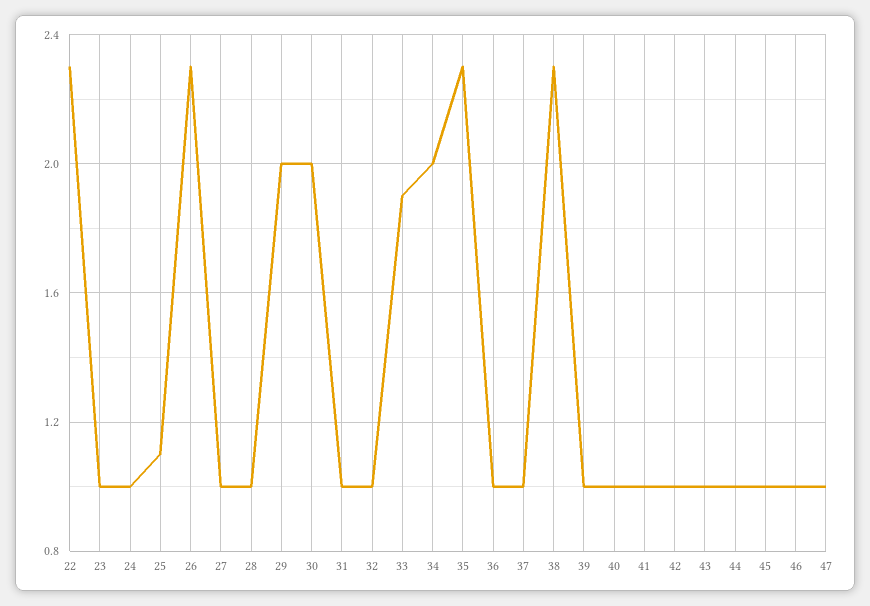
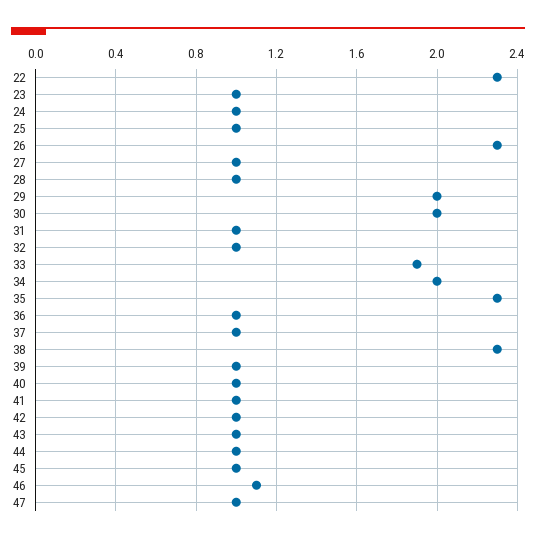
  {
    "22": 2.3,
    "23": 1,
    "24": 1,
-   "25": 1.1,
+   "25": 1,
    "26": 2.3,
    "27": 1,
    "28": 1,
    "29": 2,
    "30": 2,
    "31": 1,
    "32": 1,
    "33": 1.9,
    "34": 2,
    "35": 2.3,
    "36": 1,
    "37": 1,
    "38": 2.3,
    "39": 1,
    "40": 1,
    "41": 1,
    "42": 1,
    "43": 1,
    "44": 1,
    "45": 1,
-   "46": 1,
+   "46": 1.1,
    "47": 1
  }

